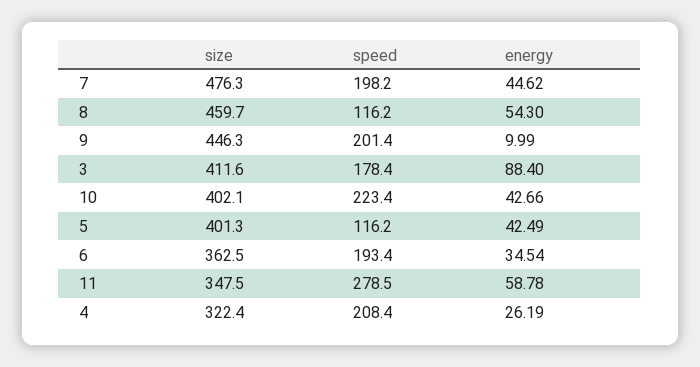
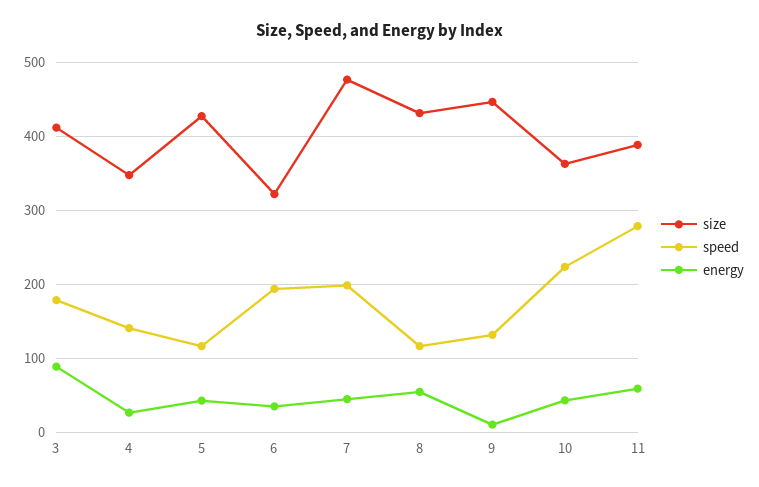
  {
    "size": {
      "7": 476.3,
-     "8": 459.7,
+     "8": 430,
      "9": 446.3,
      "3": 411.6,
-     "10": 402.1,
+     "10": 360,
-     "5": 401.3,
+     "5": 430,
-     "6": 362.5,
+     "6": 320,
-     "11": 347.5,
+     "11": 390,
-     "4": 322.4
+     "4": 350
    },
    "speed": {
      "7": 198.2,
      "8": 116.2,
-     "9": 201.4,
+     "9": 130,
      "3": 178.4,
      "10": 223.4,
      "5": 116.2,
      "6": 193.4,
      "11": 278.5,
-     "4": 208.4
+     "4": 140
    },
    "energy": {
      "7": 44.62,
      "8": 54.3,
      "9": 9.99,
      "3": 88.4,
      "10": 42.66,
      "5": 42.49,
      "6": 34.54,
      "11": 58.78,
      "4": 26.19
    }
  }

